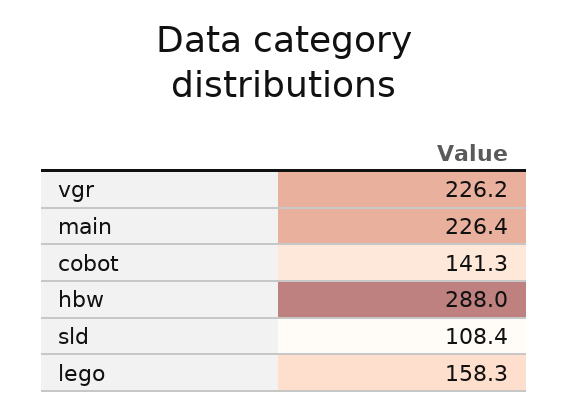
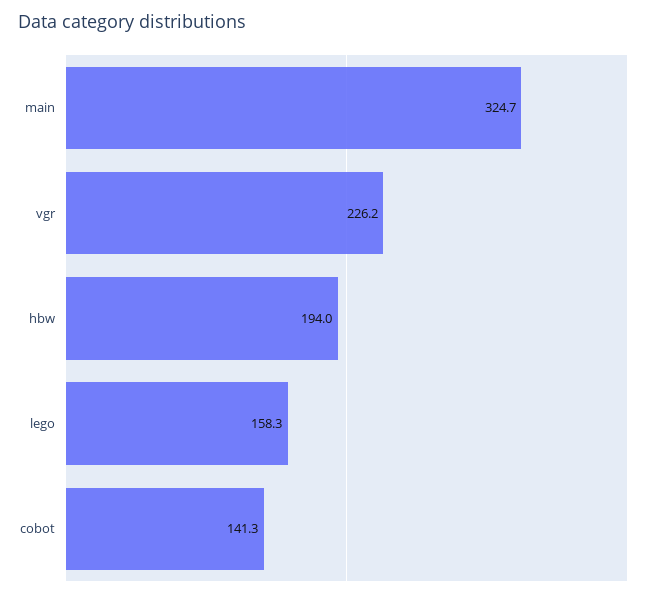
  {
    "vgr": 226.2,
-   "main": 226.4,
+   "main": 324.7,
    "cobot": 141.3,
-   "hbw": 288,
+   "hbw": 194,
-   "sld": 108.4,
    "lego": 158.3
  }

